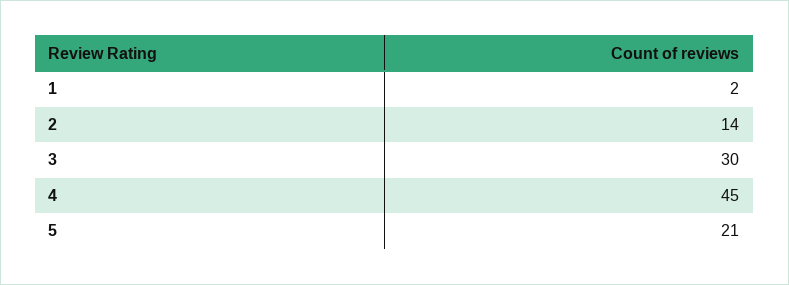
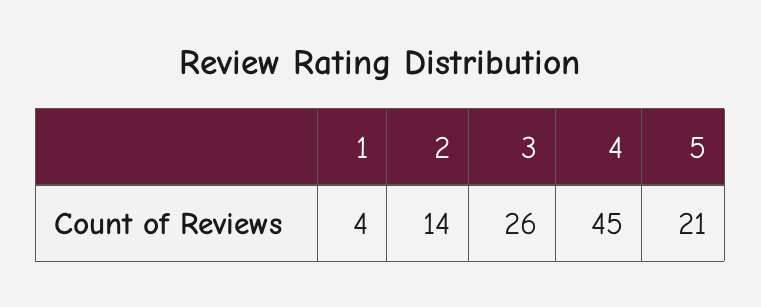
  {
-   "1": 2,
+   "1": 4,
    "2": 14,
-   "3": 30,
+   "3": 26,
    "4": 45,
    "5": 21
  }

